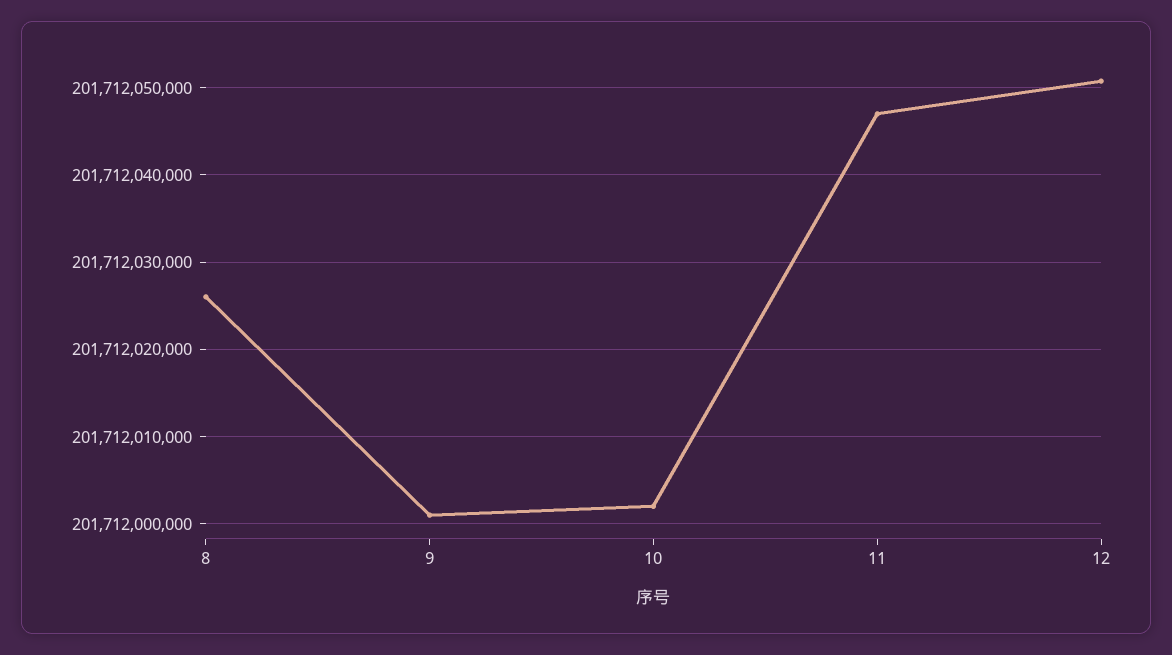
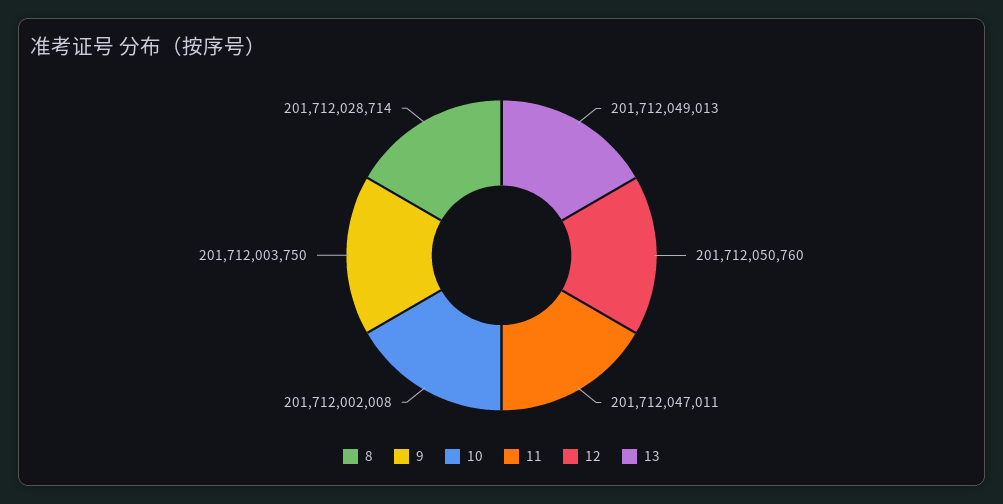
  {
-   "8": 201712026000,
+   "8": 201712028714,
-   "9": 201712001000,
+   "9": 201712003750,
    "10": 201712002008,
    "11": 201712047011,
-   "12": 201712050760
+   "12": 201712050760,
+   "13": 201712049013
  }

